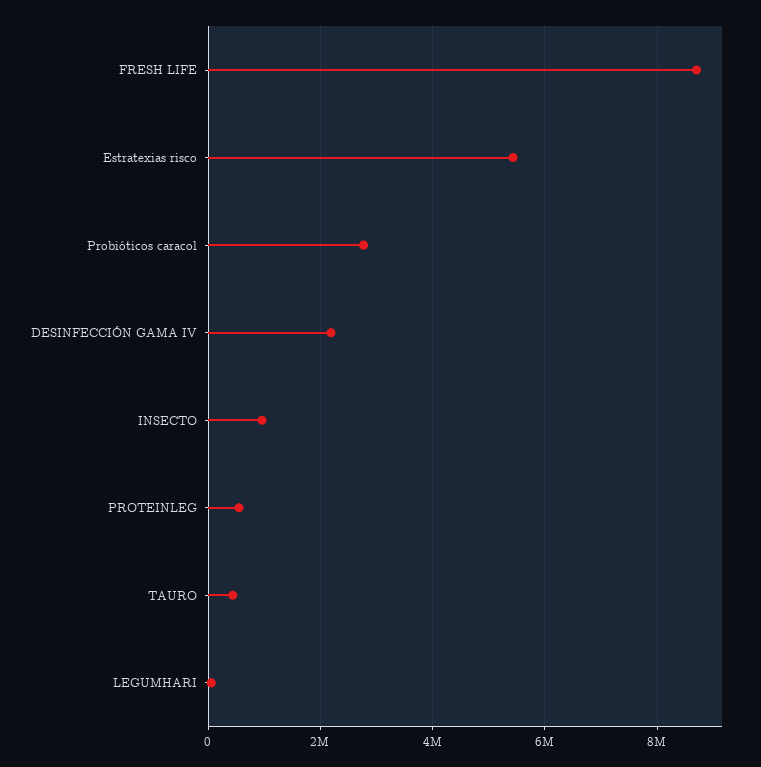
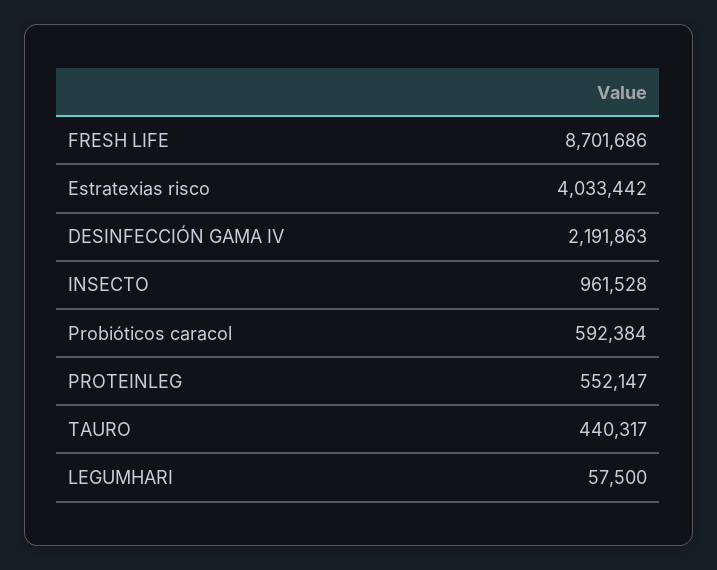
  {
    "FRESH LIFE": 8701686,
-   "Estratexias risco": 5400000,
+   "Estratexias risco": 4033442,
-   "Probióticos caracol": 2800000,
+   "Probióticos caracol": 592384,
    "DESINFECCIÓN GAMA IV": 2191863,
    "INSECTO": 961528,
    "PROTEINLEG": 552147,
    "TAURO": 440317,
    "LEGUMHARI": 57500
  }

